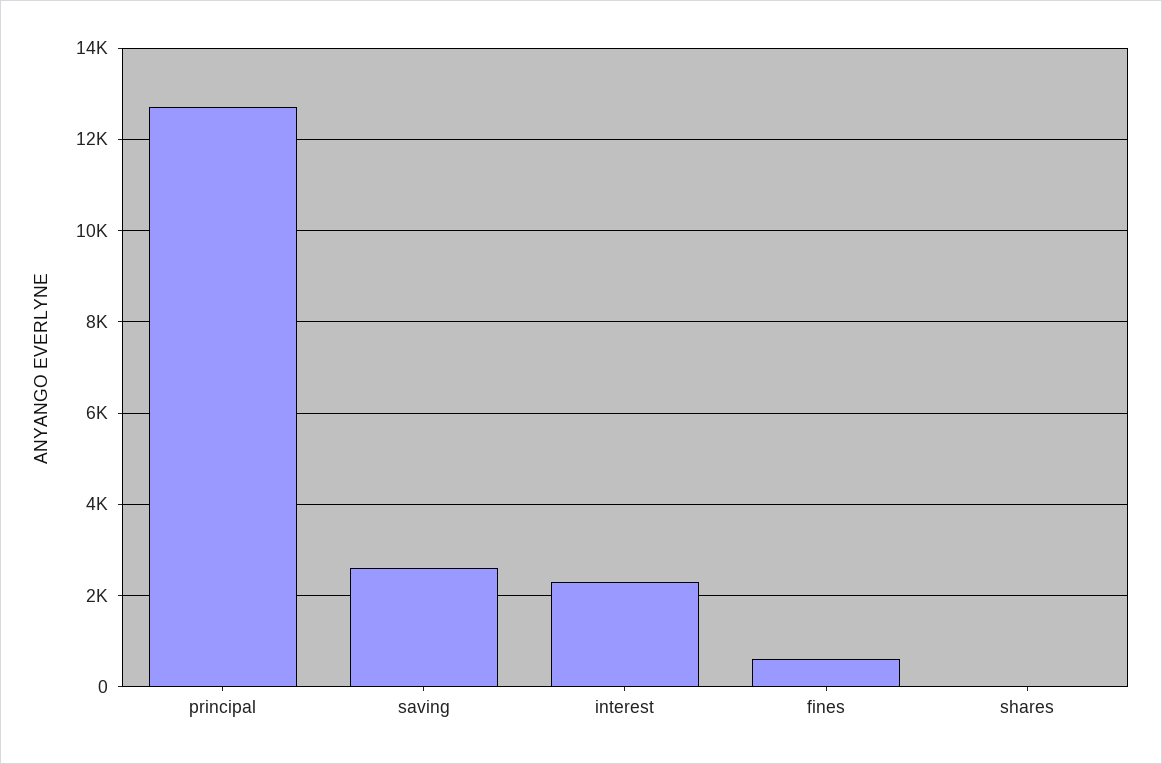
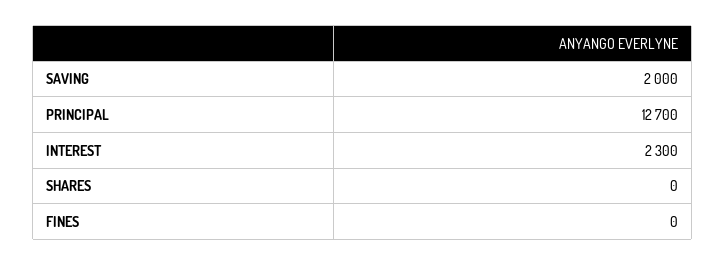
  {
    "principal": 12700,
-   "saving": 2600,
+   "saving": 2000,
    "interest": 2300,
-   "fines": 600,
+   "fines": 0,
    "shares": 0
  }

